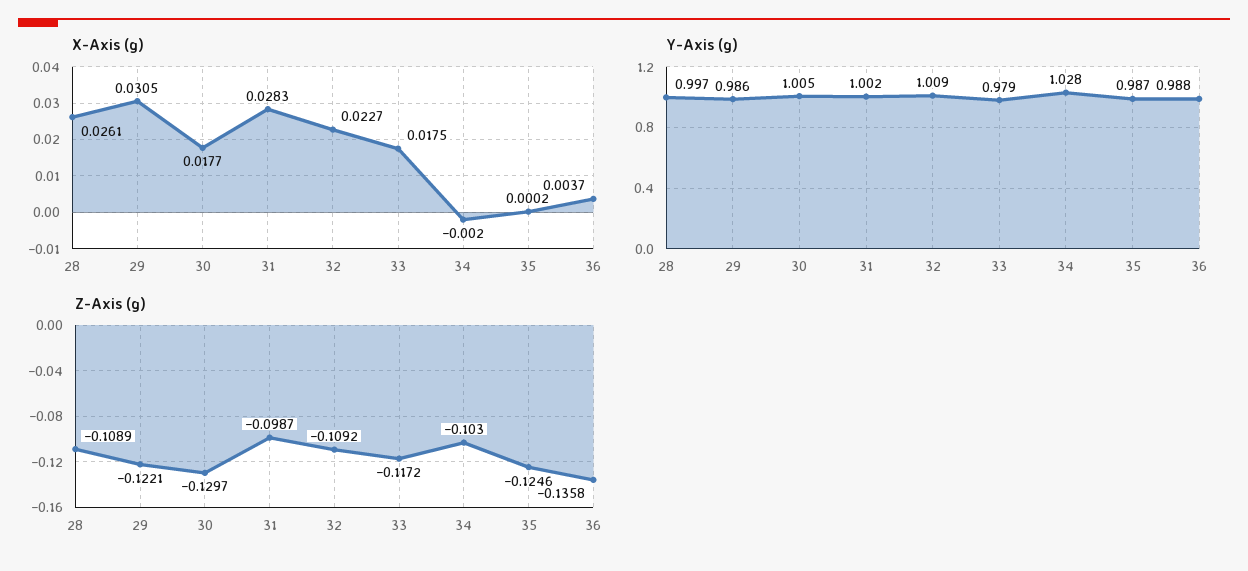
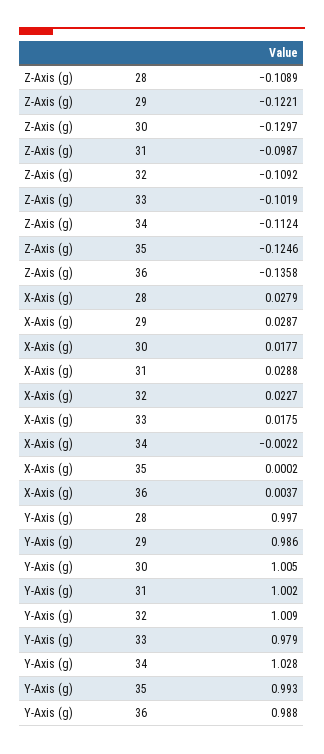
  {
    "X-Axis (g)": {
-     "28": 0.0261,
+     "28": 0.0279,
-     "29": 0.0305,
+     "29": 0.0287,
      "30": 0.0177,
-     "31": 0.0283,
+     "31": 0.0288,
      "32": 0.0227,
      "33": 0.0175,
-     "34": -0.002,
+     "34": -0.0022,
      "35": 0.0002,
      "36": 0.0037
    },
    "Y-Axis (g)": {
      "28": 0.997,
      "29": 0.986,
      "30": 1.005,
      "31": 1.002,
      "32": 1.009,
      "33": 0.979,
      "34": 1.028,
-     "35": 0.987,
+     "35": 0.993,
      "36": 0.988
    },
    "Z-Axis (g)": {
      "28": -0.1089,
      "29": -0.1221,
      "30": -0.1297,
      "31": -0.0987,
      "32": -0.1092,
-     "33": -0.1172,
+     "33": -0.1019,
-     "34": -0.103,
+     "34": -0.1124,
      "35": -0.1246,
      "36": -0.1358
    }
  }

